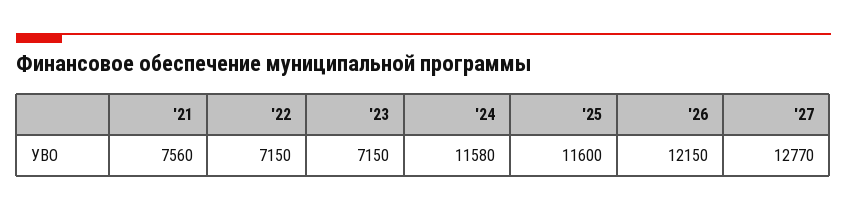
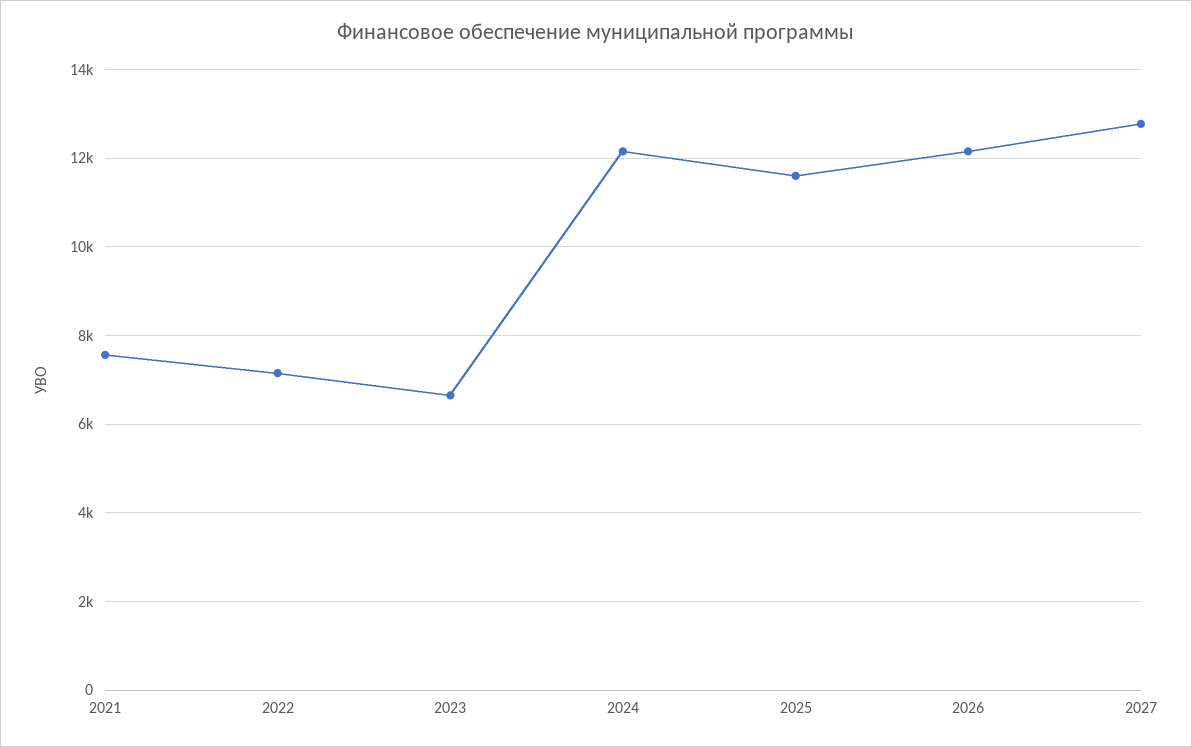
  {
    "'21": 7560,
    "'22": 7150,
-   "'23": 7150,
+   "'23": 6600,
-   "'24": 11580,
+   "'24": 12200,
    "'25": 11600,
    "'26": 12150,
    "'27": 12770
  }

